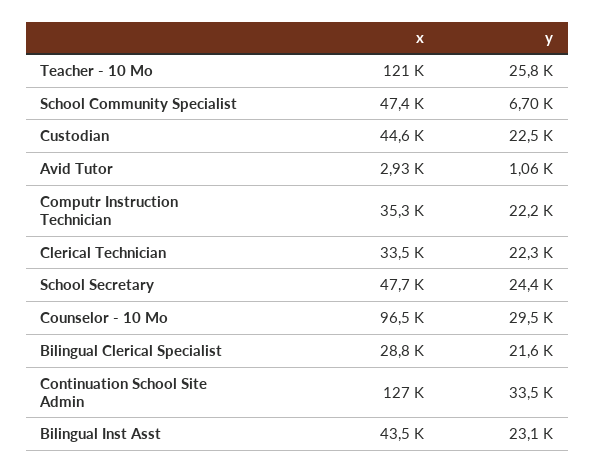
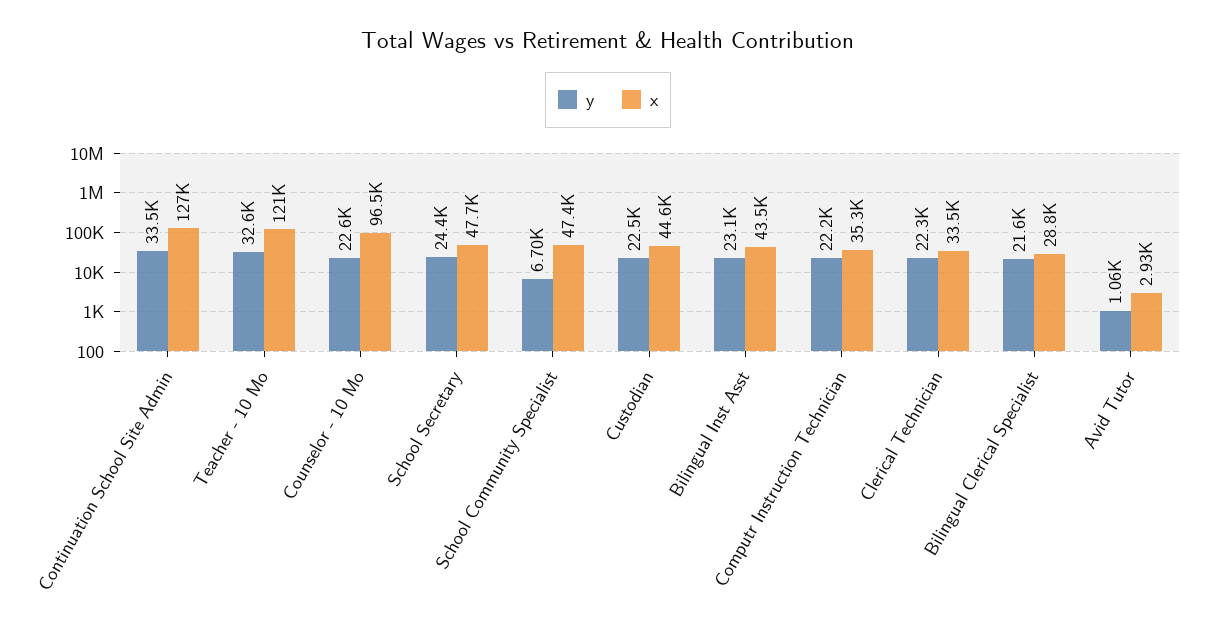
  {
    "x": {
      "Teacher - 10 Mo": 121000,
      "School Community Specialist": 47400,
      "Custodian": 44600,
      "Avid Tutor": 2930,
      "Computr Instruction Technician": 35300,
      "Clerical Technician": 33500,
      "School Secretary": 47700,
      "Counselor - 10 Mo": 96500,
      "Bilingual Clerical Specialist": 28800,
      "Continuation School Site Admin": 127000,
      "Bilingual Inst Asst": 43500
    },
    "y": {
-     "Teacher - 10 Mo": 25800,
+     "Teacher - 10 Mo": 32600,
      "School Community Specialist": 6700,
      "Custodian": 22500,
      "Avid Tutor": 1060,
      "Computr Instruction Technician": 22200,
      "Clerical Technician": 22300,
      "School Secretary": 24400,
-     "Counselor - 10 Mo": 29500,
+     "Counselor - 10 Mo": 22600,
      "Bilingual Clerical Specialist": 21600,
      "Continuation School Site Admin": 33500,
      "Bilingual Inst Asst": 23100
    }
  }

